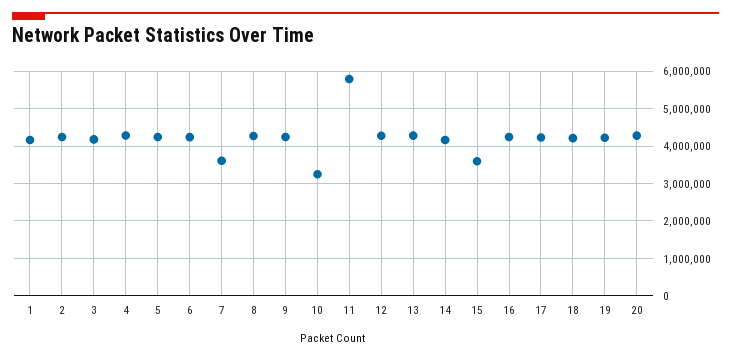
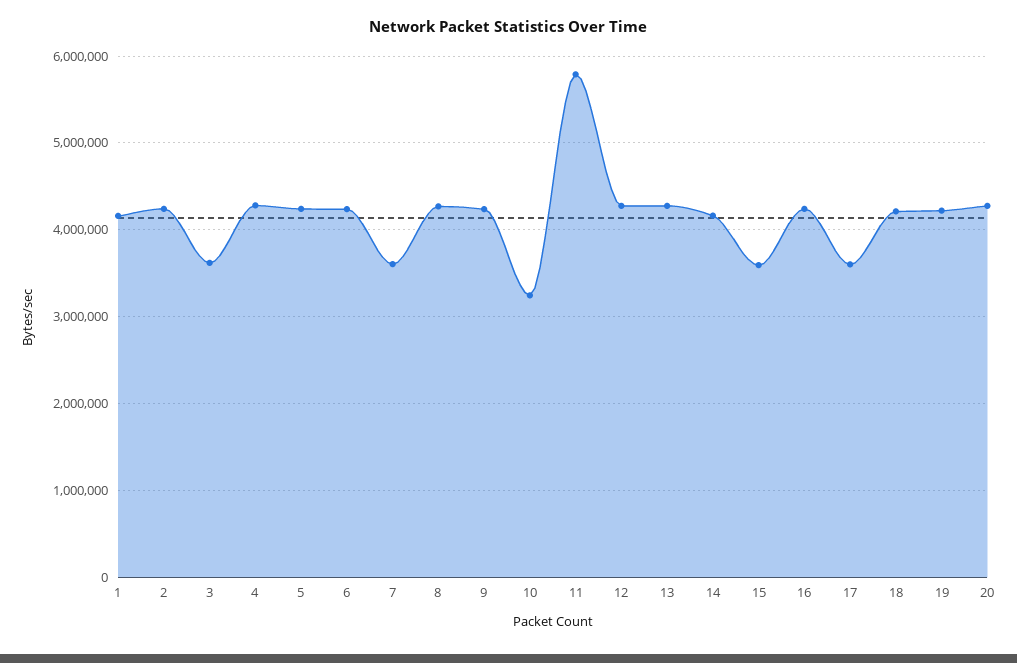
  {
    "1": 4200000,
    "2": 4200000,
-   "3": 4200000,
+   "3": 3600000,
    "4": 4300000,
    "5": 4200000,
    "6": 4200000,
    "7": 3600000,
    "8": 4300000,
    "9": 4200000,
    "10": 3200000,
    "11": 5800000,
    "12": 4300000,
    "13": 4300000,
    "14": 4200000,
    "15": 3600000,
    "16": 4200000,
-   "17": 4200000,
+   "17": 3600000,
    "18": 4200000,
    "19": 4200000,
    "20": 4300000
  }

